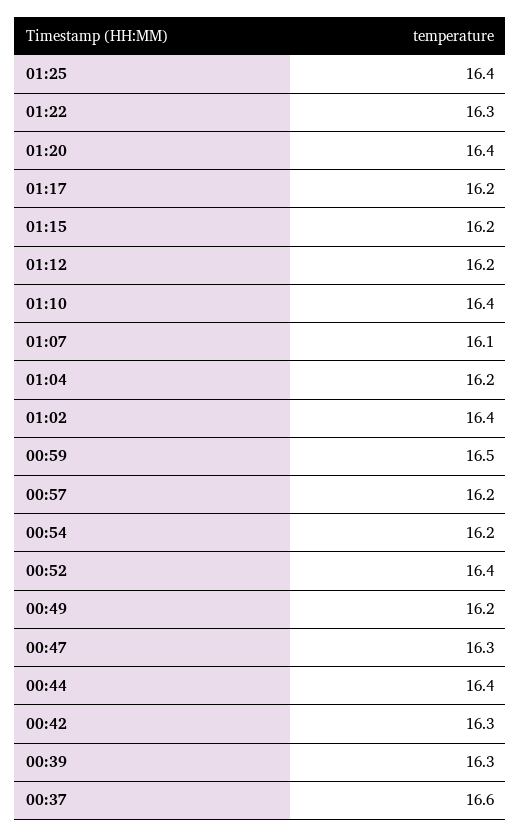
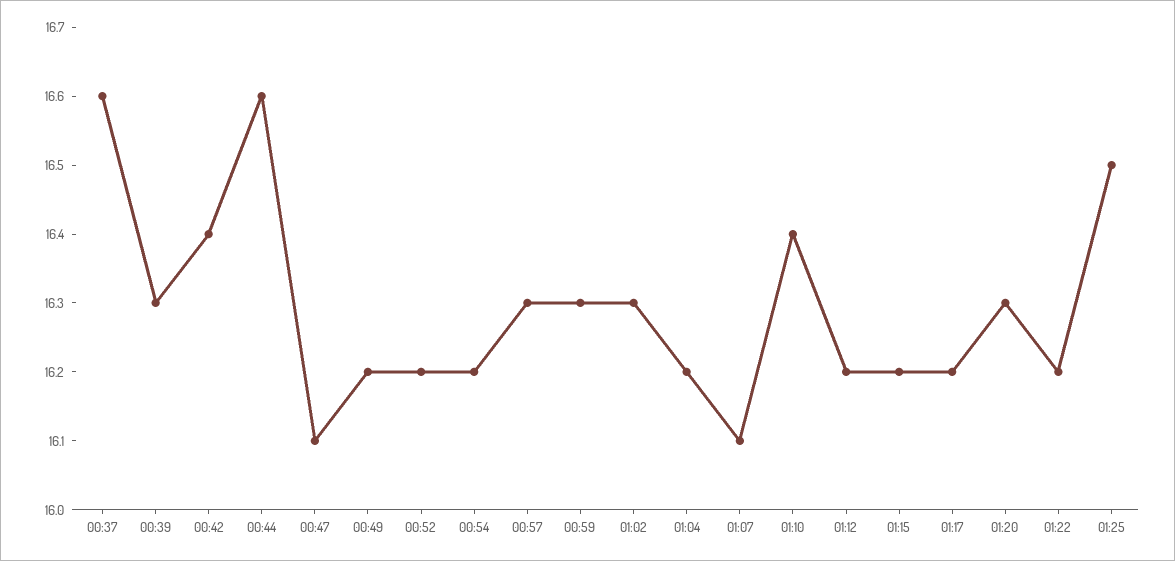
  {
-   "01:25": 16.4,
+   "01:25": 16.5,
-   "01:22": 16.3,
+   "01:22": 16.2,
-   "01:20": 16.4,
+   "01:20": 16.3,
    "01:17": 16.2,
    "01:15": 16.2,
    "01:12": 16.2,
    "01:10": 16.4,
    "01:07": 16.1,
    "01:04": 16.2,
-   "01:02": 16.4,
+   "01:02": 16.3,
-   "00:59": 16.5,
+   "00:59": 16.3,
-   "00:57": 16.2,
+   "00:57": 16.3,
    "00:54": 16.2,
-   "00:52": 16.4,
+   "00:52": 16.2,
    "00:49": 16.2,
-   "00:47": 16.3,
+   "00:47": 16.1,
-   "00:44": 16.4,
+   "00:44": 16.6,
-   "00:42": 16.3,
+   "00:42": 16.4,
    "00:39": 16.3,
    "00:37": 16.6
  }

